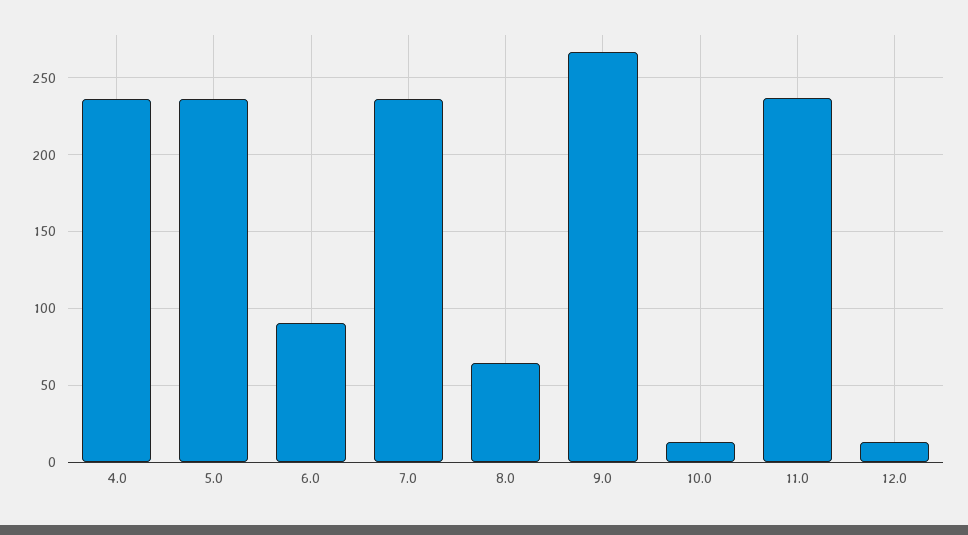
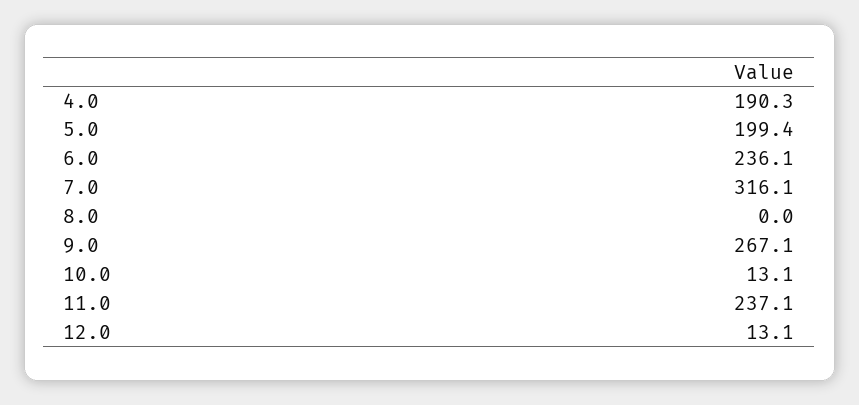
  {
-   "4.0": 235,
+   "4.0": 190.3,
-   "5.0": 235,
+   "5.0": 199.4,
-   "6.0": 90,
+   "6.0": 236.1,
-   "7.0": 235,
+   "7.0": 316.1,
-   "8.0": 65,
+   "8.0": 0,
    "9.0": 267.1,
    "10.0": 13.1,
    "11.0": 237.1,
    "12.0": 13.1
  }

